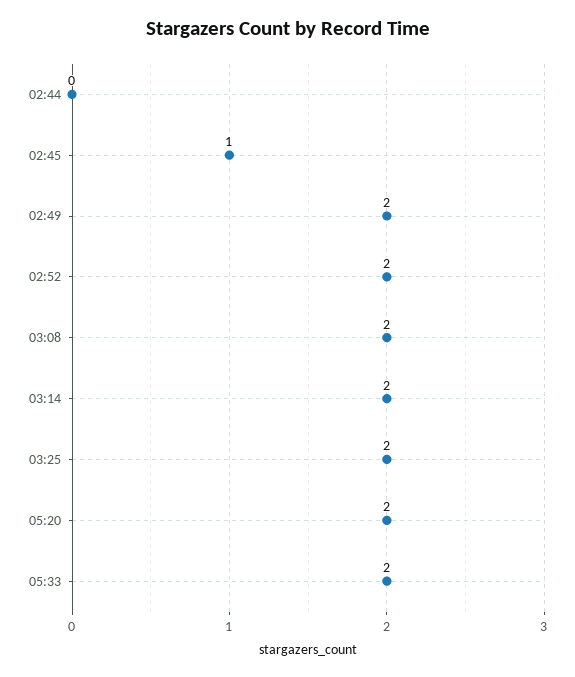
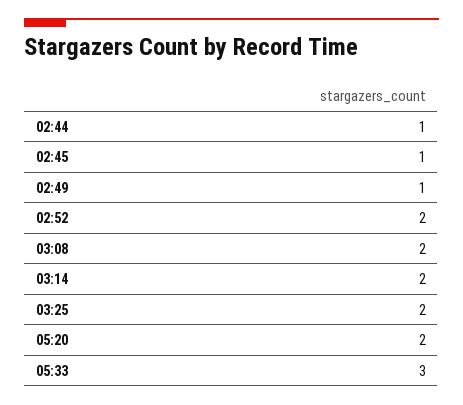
  {
-   "02:44": 0,
+   "02:44": 1,
    "02:45": 1,
-   "02:49": 2,
+   "02:49": 1,
    "02:52": 2,
    "03:08": 2,
    "03:14": 2,
    "03:25": 2,
    "05:20": 2,
-   "05:33": 2
+   "05:33": 3
  }

